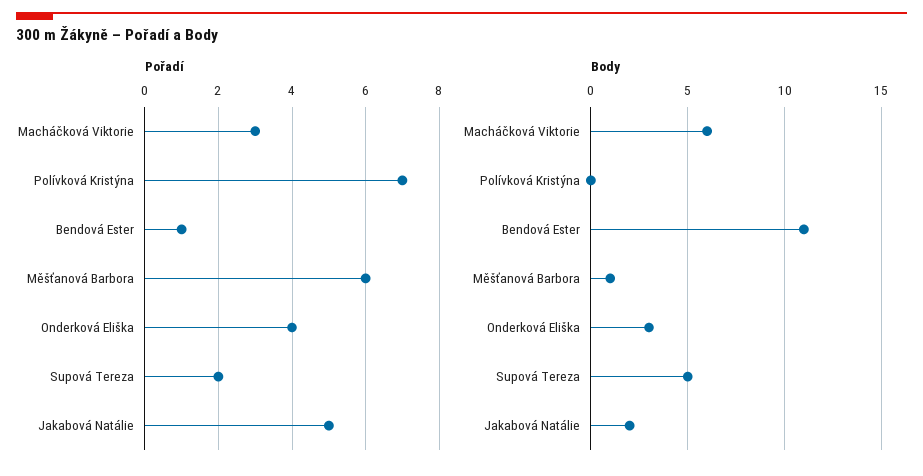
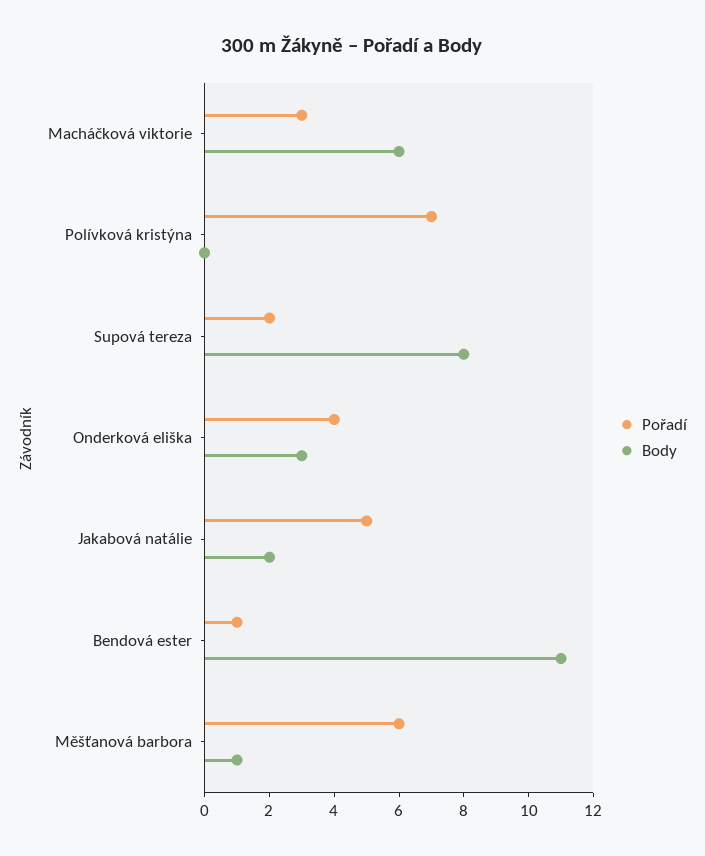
  {
    "Pořadí": {
      "Macháčková Viktorie": 3,
      "Polívková Kristýna": 7,
      "Bendová Ester": 1,
      "Měšťanová Barbora": 6,
      "Onderková Eliška": 4,
      "Supová Tereza": 2,
      "Jakabová Natálie": 5
    },
    "Body": {
      "Macháčková Viktorie": 6,
      "Polívková Kristýna": 0,
      "Bendová Ester": 11,
      "Měšťanová Barbora": 1,
      "Onderková Eliška": 3,
-     "Supová Tereza": 5,
+     "Supová Tereza": 8,
      "Jakabová Natálie": 2
    }
  }

